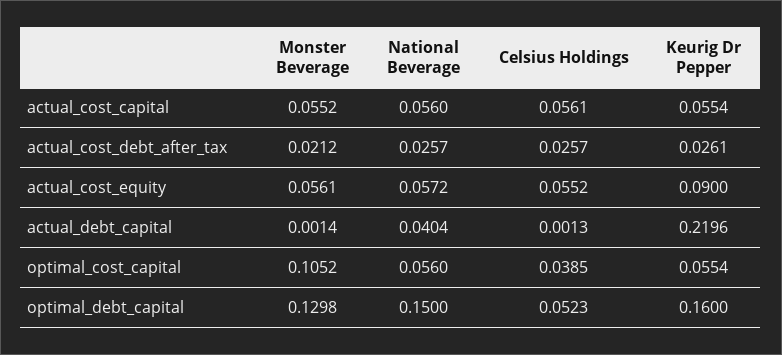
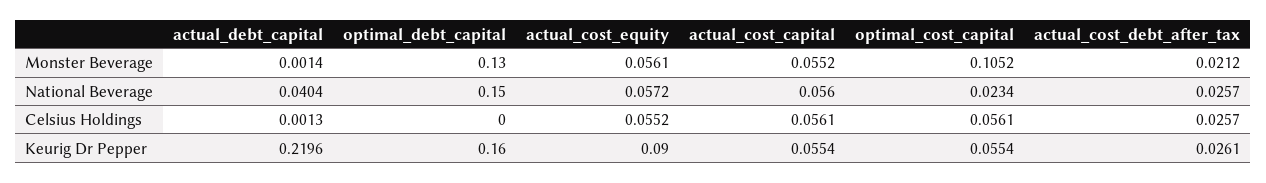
  {
    "Monster Beverage": {
      "actual_cost_capital": 0.0552,
      "actual_cost_debt_after_tax": 0.0212,
      "actual_cost_equity": 0.0561,
      "actual_debt_capital": 0.0014,
      "optimal_cost_capital": 0.1052,
-     "optimal_debt_capital": 0.1298
+     "optimal_debt_capital": 0.13
    },
    "National Beverage": {
      "actual_cost_capital": 0.056,
      "actual_cost_debt_after_tax": 0.0257,
      "actual_cost_equity": 0.0572,
      "actual_debt_capital": 0.0404,
-     "optimal_cost_capital": 0.056,
+     "optimal_cost_capital": 0.0234,
      "optimal_debt_capital": 0.15
    },
    "Celsius Holdings": {
      "actual_cost_capital": 0.0561,
      "actual_cost_debt_after_tax": 0.0257,
      "actual_cost_equity": 0.0552,
      "actual_debt_capital": 0.0013,
-     "optimal_cost_capital": 0.0385,
+     "optimal_cost_capital": 0.0561,
-     "optimal_debt_capital": 0.0523
+     "optimal_debt_capital": 0
    },
    "Keurig Dr Pepper": {
      "actual_cost_capital": 0.0554,
      "actual_cost_debt_after_tax": 0.0261,
      "actual_cost_equity": 0.09,
      "actual_debt_capital": 0.2196,
      "optimal_cost_capital": 0.0554,
      "optimal_debt_capital": 0.16
    }
  }

